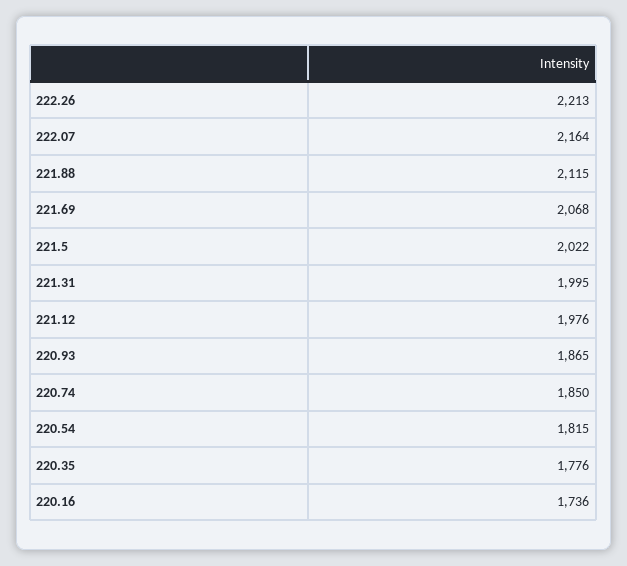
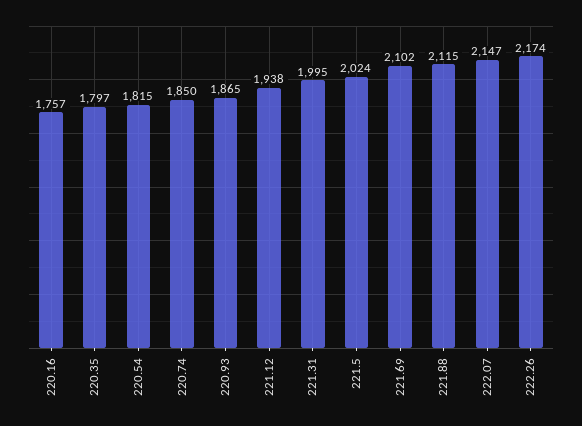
  {
-   "222.26": 2213,
+   "222.26": 2174,
-   "222.07": 2164,
+   "222.07": 2147,
    "221.88": 2115,
-   "221.69": 2068,
+   "221.69": 2102,
-   "221.5": 2022,
+   "221.5": 2024,
    "221.31": 1995,
-   "221.12": 1976,
+   "221.12": 1938,
    "220.93": 1865,
    "220.74": 1850,
    "220.54": 1815,
-   "220.35": 1776,
+   "220.35": 1797,
-   "220.16": 1736
+   "220.16": 1757
  }

